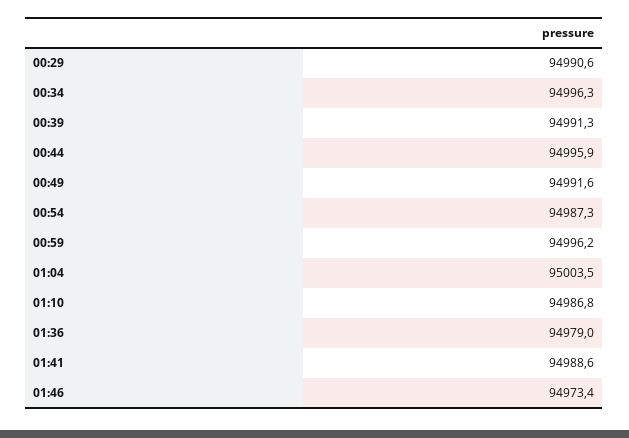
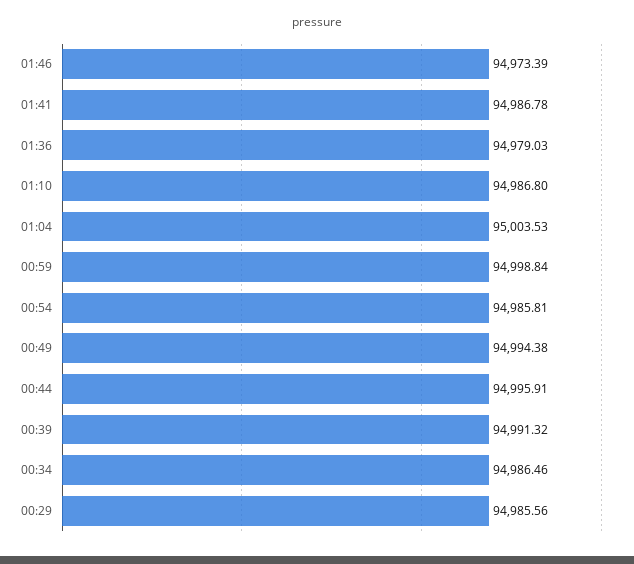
  {
-   "00:29": 94990.6,
+   "00:29": 94985.56,
-   "00:34": 94996.3,
+   "00:34": 94986.46,
    "00:39": 94991.32,
    "00:44": 94995.91,
-   "00:49": 94991.6,
+   "00:49": 94994.38,
-   "00:54": 94987.3,
+   "00:54": 94985.81,
-   "00:59": 94996.2,
+   "00:59": 94998.84,
    "01:04": 95003.53,
    "01:10": 94986.8,
    "01:36": 94979.03,
-   "01:41": 94988.6,
+   "01:41": 94986.78,
    "01:46": 94973.39
  }

